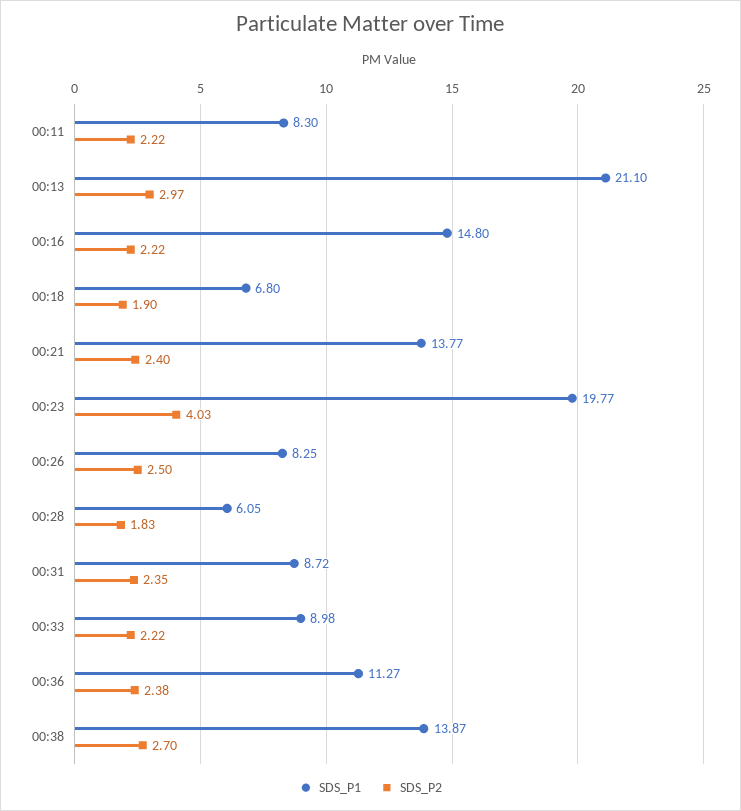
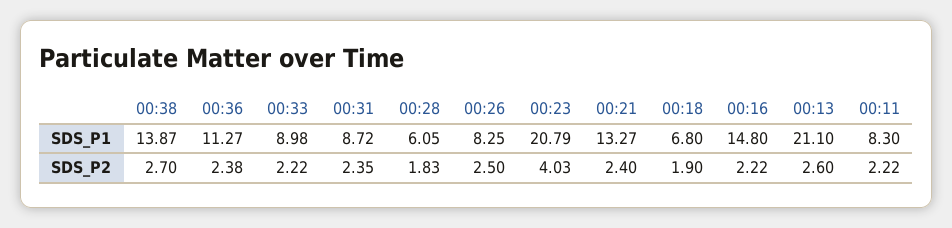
  {
    "SDS_P1": {
      "00:11": 8.3,
      "00:13": 21.1,
      "00:16": 14.8,
      "00:18": 6.8,
-     "00:21": 13.77,
+     "00:21": 13.27,
-     "00:23": 19.77,
+     "00:23": 20.79,
      "00:26": 8.25,
      "00:28": 6.05,
      "00:31": 8.72,
      "00:33": 8.98,
      "00:36": 11.27,
      "00:38": 13.87
    },
    "SDS_P2": {
      "00:11": 2.22,
-     "00:13": 2.97,
+     "00:13": 2.6,
      "00:16": 2.22,
      "00:18": 1.9,
      "00:21": 2.4,
      "00:23": 4.03,
      "00:26": 2.5,
      "00:28": 1.83,
      "00:31": 2.35,
      "00:33": 2.22,
      "00:36": 2.38,
      "00:38": 2.7
    }
  }

